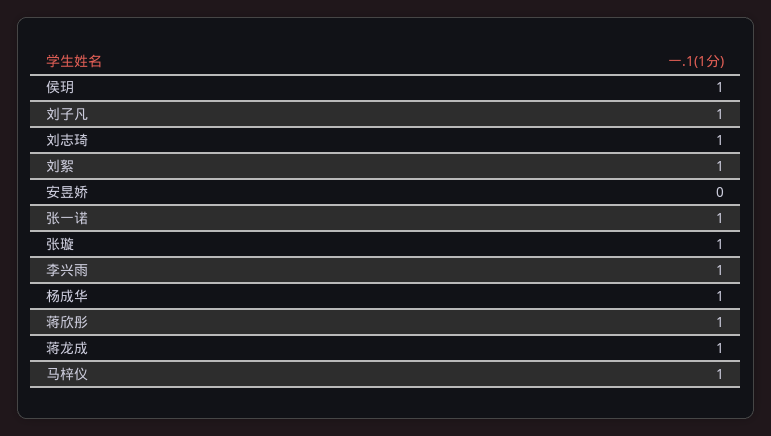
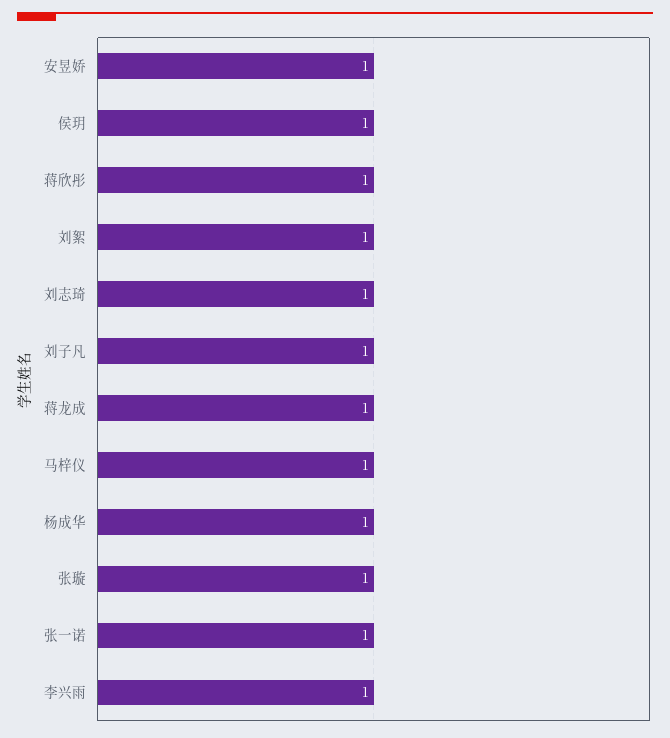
  {
    "侯玥": 1,
    "刘子凡": 1,
    "刘志琦": 1,
    "刘絮": 1,
-   "安昱娇": 0,
+   "安昱娇": 1,
    "张一诺": 1,
    "张璇": 1,
    "李兴雨": 1,
    "杨成华": 1,
    "蒋欣彤": 1,
    "蒋龙成": 1,
    "马梓仪": 1
  }

